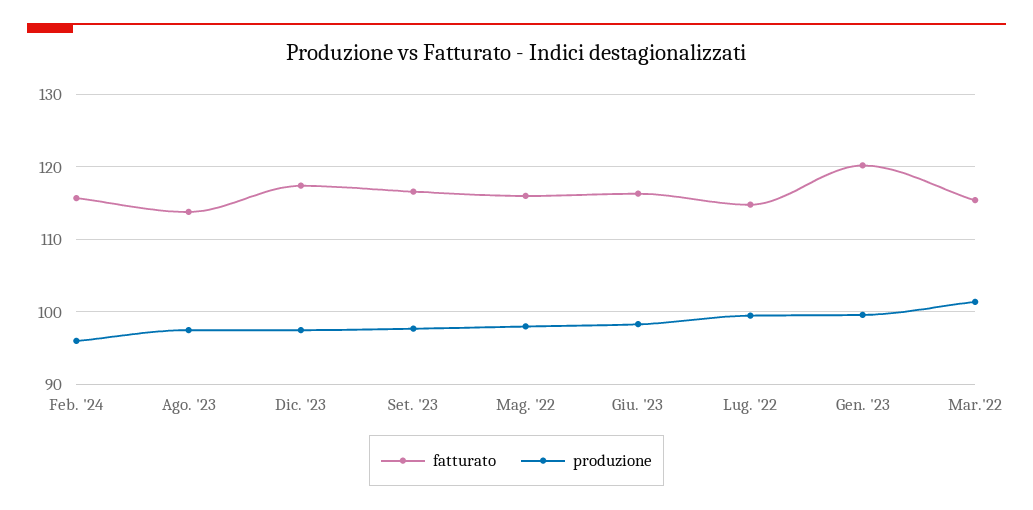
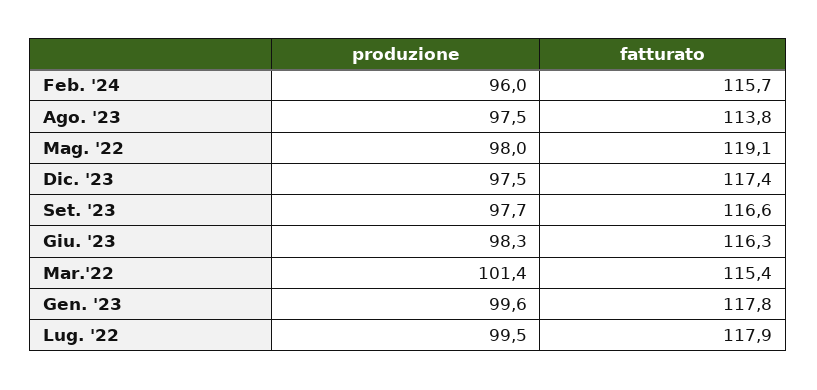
  {
    "fatturato": {
      "Feb. '24": 115.7,
      "Ago. '23": 113.8,
      "Dic. '23": 117.4,
      "Set. '23": 116.6,
-     "Mag. '22": 116,
+     "Mag. '22": 119.1,
      "Giu. '23": 116.3,
-     "Lug. '22": 115,
+     "Lug. '22": 117.9,
-     "Gen. '23": 120,
+     "Gen. '23": 117.8,
      "Mar.'22": 115.4
    },
    "produzione": {
      "Feb. '24": 96,
      "Ago. '23": 97.5,
      "Dic. '23": 97.5,
      "Set. '23": 97.7,
      "Mag. '22": 98,
      "Giu. '23": 98.3,
      "Lug. '22": 99.5,
      "Gen. '23": 99.6,
      "Mar.'22": 101.4
    }
  }

